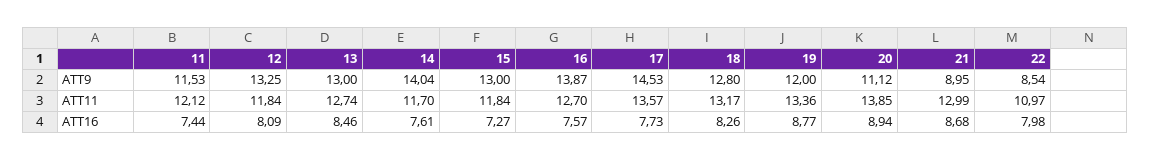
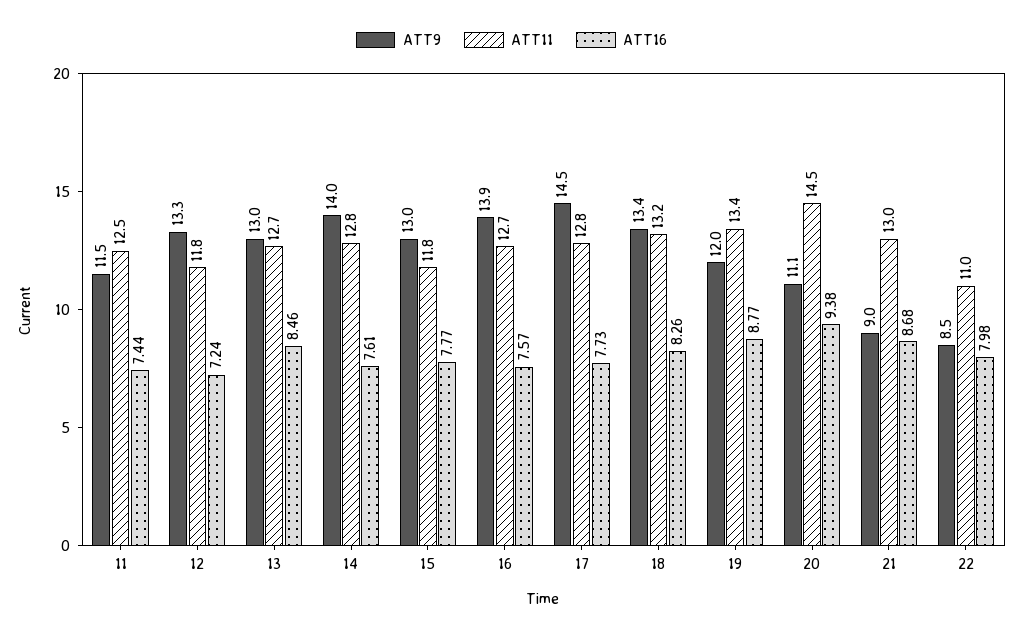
  {
    "ATT9": {
      "11": 11.53,
      "12": 13.25,
      "13": 13,
      "14": 14.04,
      "15": 13,
      "16": 13.87,
      "17": 14.53,
-     "18": 12.8,
+     "18": 13.4,
      "19": 12,
      "20": 11.12,
      "21": 8.95,
      "22": 8.54
    },
    "ATT11": {
-     "11": 12.12,
+     "11": 12.5,
      "12": 11.84,
      "13": 12.74,
-     "14": 11.7,
+     "14": 12.8,
      "15": 11.84,
      "16": 12.7,
-     "17": 13.57,
+     "17": 12.8,
      "18": 13.17,
      "19": 13.36,
-     "20": 13.85,
+     "20": 14.5,
      "21": 12.99,
      "22": 10.97
    },
    "ATT16": {
      "11": 7.44,
-     "12": 8.09,
+     "12": 7.24,
      "13": 8.46,
      "14": 7.61,
-     "15": 7.27,
+     "15": 7.77,
      "16": 7.57,
      "17": 7.73,
      "18": 8.26,
      "19": 8.77,
-     "20": 8.94,
+     "20": 9.38,
      "21": 8.68,
      "22": 7.98
    }
  }

